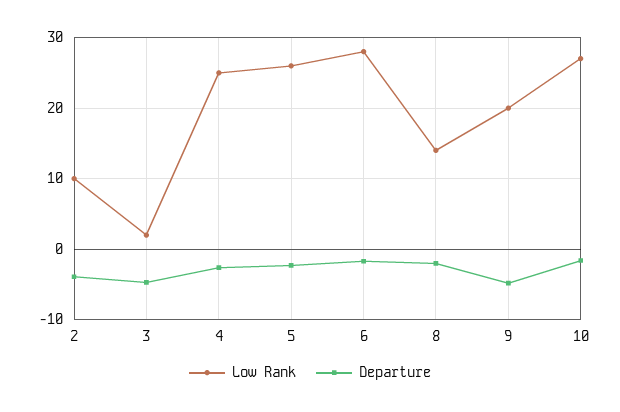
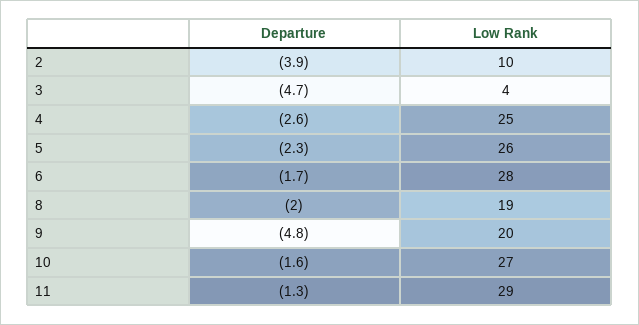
  {
    "Low Rank": {
      "2": 10,
-     "3": 2,
+     "3": 4,
      "4": 25,
      "5": 26,
      "6": 28,
-     "8": 14,
+     "8": 19,
      "9": 20,
-     "10": 27
+     "10": 27,
+     "11": 29
    },
    "Departure": {
      "2": -3.9,
      "3": -4.7,
      "4": -2.6,
      "5": -2.3,
      "6": -1.7,
      "8": -2,
      "9": -4.8,
-     "10": -1.6
+     "10": -1.6,
+     "11": -1.3
    }
  }

